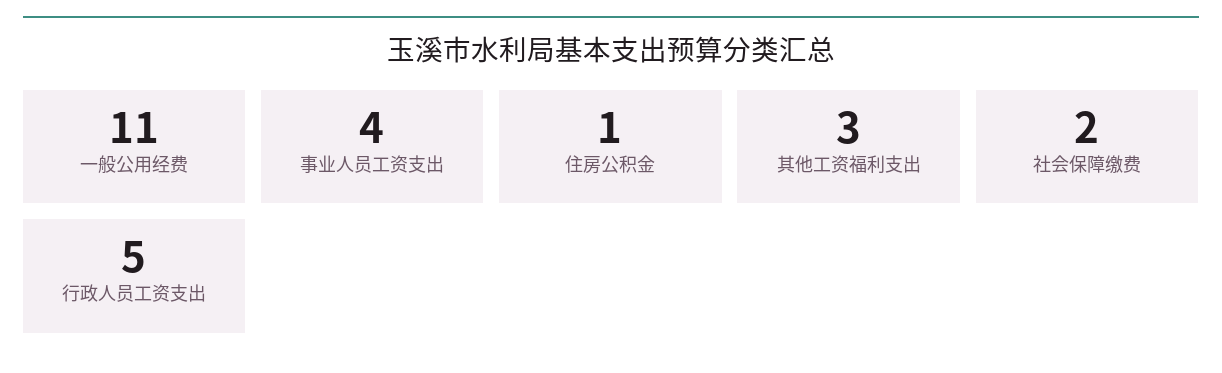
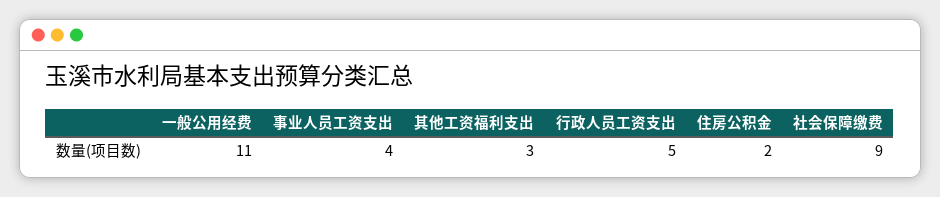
  {
    "一般公用经费": 11,
    "事业人员工资支出": 4,
-   "住房公积金": 1,
+   "住房公积金": 2,
    "其他工资福利支出": 3,
-   "社会保障缴费": 2,
+   "社会保障缴费": 9,
    "行政人员工资支出": 5
  }

